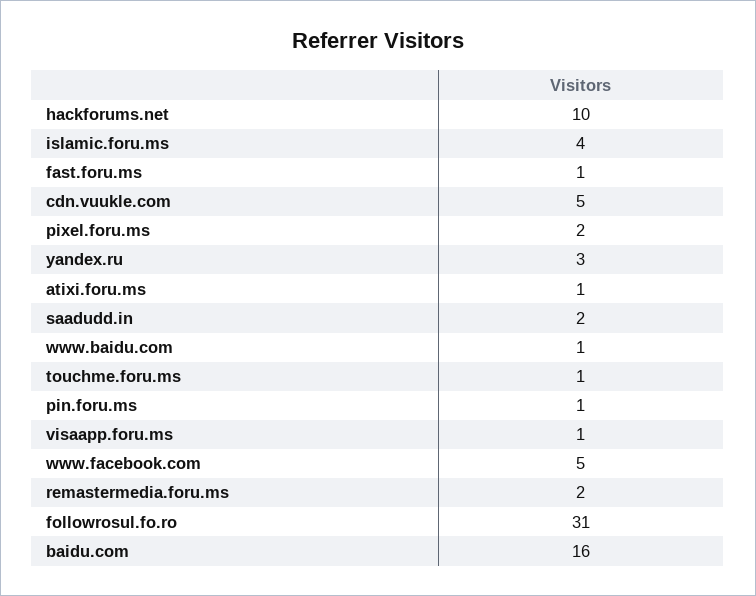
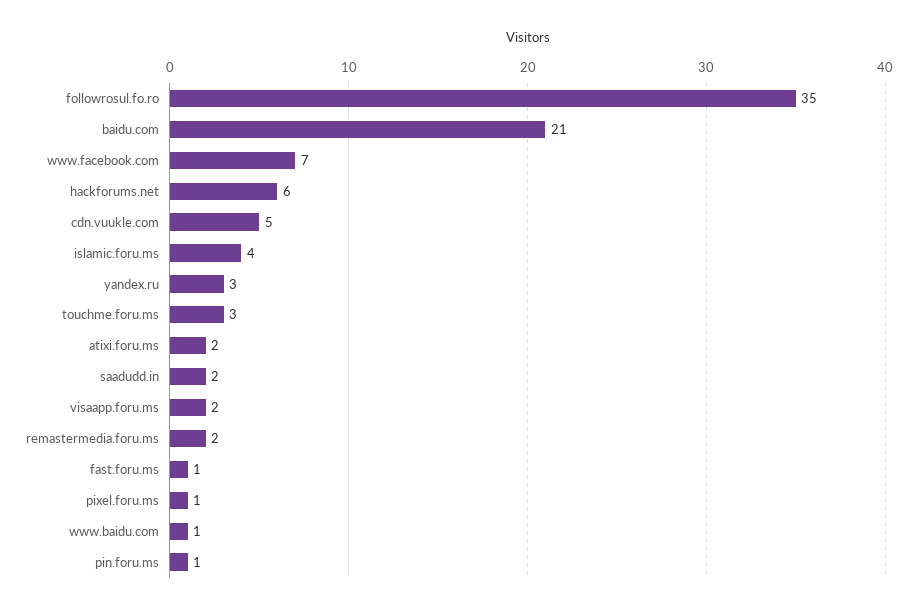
  {
-   "hackforums.net": 10,
+   "hackforums.net": 6,
    "islamic.foru.ms": 4,
    "fast.foru.ms": 1,
    "cdn.vuukle.com": 5,
-   "pixel.foru.ms": 2,
+   "pixel.foru.ms": 1,
    "yandex.ru": 3,
-   "atixi.foru.ms": 1,
+   "atixi.foru.ms": 2,
    "saadudd.in": 2,
    "www.baidu.com": 1,
-   "touchme.foru.ms": 1,
+   "touchme.foru.ms": 3,
    "pin.foru.ms": 1,
-   "visaapp.foru.ms": 1,
+   "visaapp.foru.ms": 2,
-   "www.facebook.com": 5,
+   "www.facebook.com": 7,
    "remastermedia.foru.ms": 2,
-   "followrosul.fo.ro": 31,
+   "followrosul.fo.ro": 35,
-   "baidu.com": 16
+   "baidu.com": 21
  }

